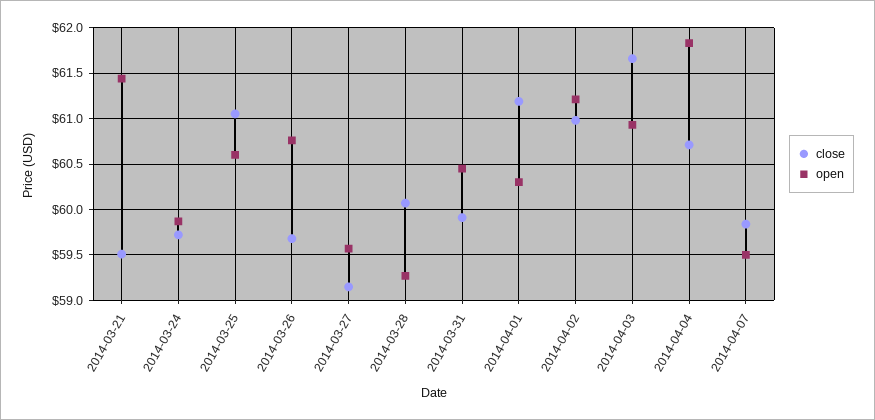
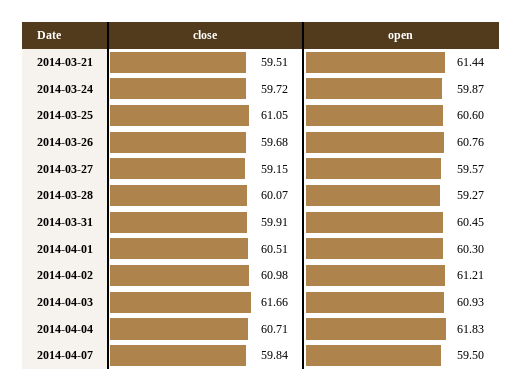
  {
    "close": {
      "2014-03-21": 59.51,
      "2014-03-24": 59.72,
      "2014-03-25": 61.05,
      "2014-03-26": 59.68,
      "2014-03-27": 59.15,
      "2014-03-28": 60.07,
      "2014-03-31": 59.91,
-     "2014-04-01": 61.2,
+     "2014-04-01": 60.51,
      "2014-04-02": 60.98,
      "2014-04-03": 61.66,
      "2014-04-04": 60.71,
      "2014-04-07": 59.84
    },
    "open": {
      "2014-03-21": 61.44,
      "2014-03-24": 59.87,
      "2014-03-25": 60.6,
      "2014-03-26": 60.76,
      "2014-03-27": 59.57,
      "2014-03-28": 59.27,
      "2014-03-31": 60.45,
      "2014-04-01": 60.3,
      "2014-04-02": 61.21,
      "2014-04-03": 60.93,
      "2014-04-04": 61.83,
      "2014-04-07": 59.5
    }
  }

